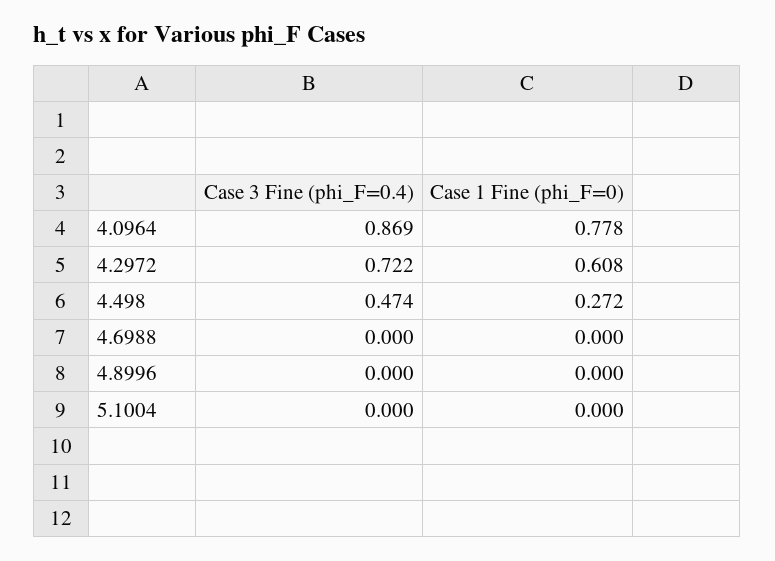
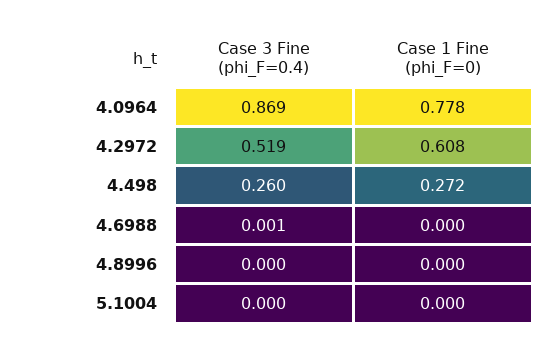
  {
    "Case 3 Fine (phi_F=0.4)": {
      "4.0964": 0.869,
-     "4.2972": 0.722,
+     "4.2972": 0.519,
-     "4.498": 0.474,
+     "4.498": 0.26,
-     "4.6988": 0,
+     "4.6988": 0.001,
      "4.8996": 0,
      "5.1004": 0
    },
    "Case 1 Fine (phi_F=0)": {
      "4.0964": 0.778,
      "4.2972": 0.608,
      "4.498": 0.272,
      "4.6988": 0,
      "4.8996": 0,
      "5.1004": 0
    }
  }

